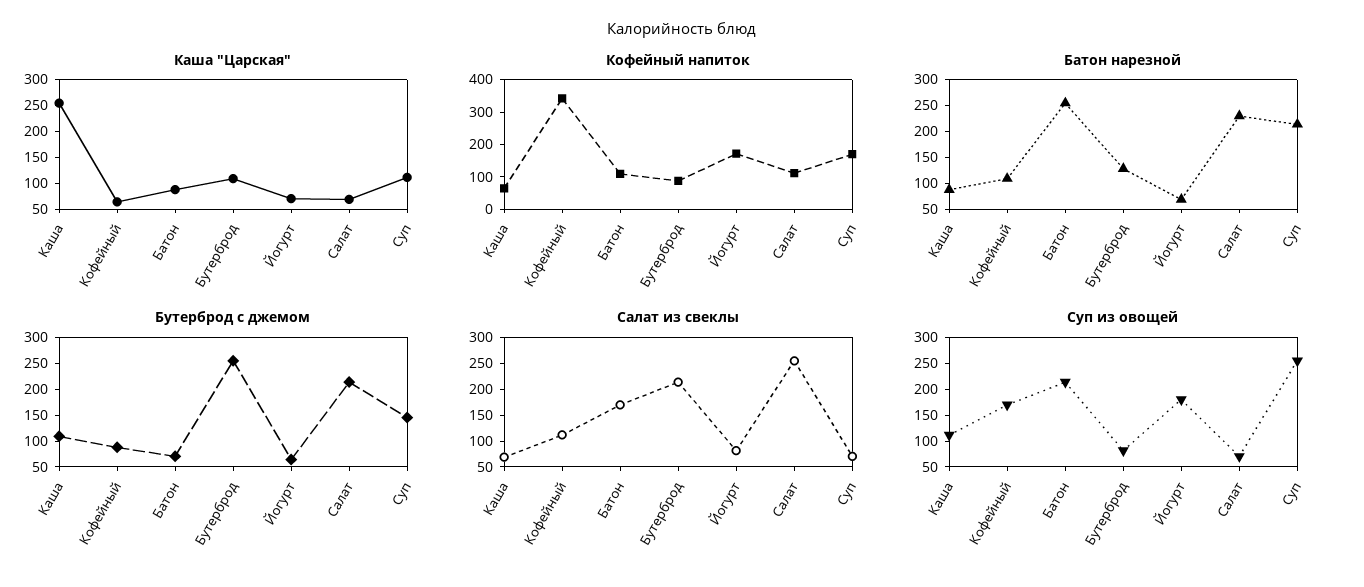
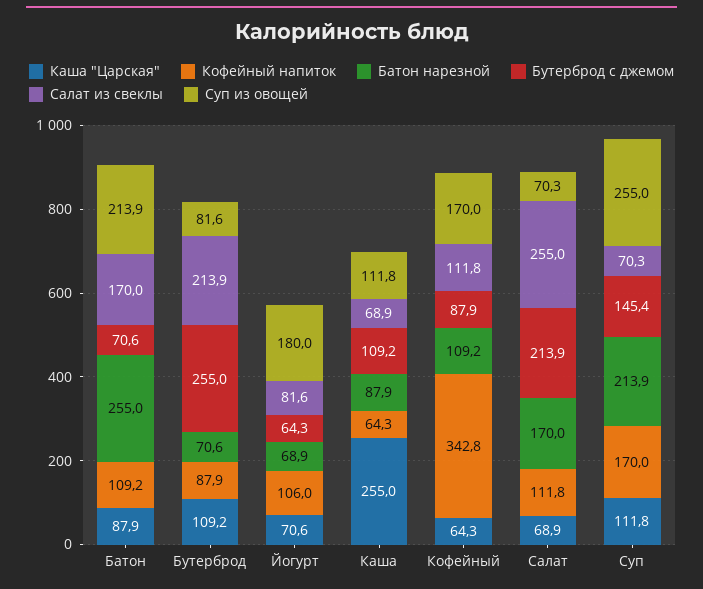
  {
    "Каша \"Царская\"": {
      "Каша": 255,
      "Кофейный": 64.3,
      "Батон": 87.9,
      "Бутерброд": 109.2,
      "Йогурт": 70.6,
      "Салат": 68.9,
      "Суп": 111.8
    },
    "Кофейный напиток": {
      "Каша": 64.3,
      "Кофейный": 342.8,
      "Батон": 109.2,
      "Бутерброд": 87.9,
-     "Йогурт": 175,
+     "Йогурт": 106,
      "Салат": 111.8,
      "Суп": 170
    },
    "Батон нарезной": {
      "Каша": 87.9,
      "Кофейный": 109.2,
      "Батон": 255,
-     "Бутерброд": 125,
+     "Бутерброд": 70.6,
      "Йогурт": 68.9,
-     "Салат": 225,
+     "Салат": 170,
      "Суп": 213.9
    },
    "Бутерброд с джемом": {
      "Каша": 109.2,
      "Кофейный": 87.9,
      "Батон": 70.6,
      "Бутерброд": 255,
      "Йогурт": 64.3,
      "Салат": 213.9,
      "Суп": 145.4
    },
    "Салат из свеклы": {
      "Каша": 68.9,
      "Кофейный": 111.8,
      "Батон": 170,
      "Бутерброд": 213.9,
      "Йогурт": 81.6,
      "Салат": 255,
      "Суп": 70.3
    },
    "Суп из овощей": {
      "Каша": 111.8,
      "Кофейный": 170,
      "Батон": 213.9,
      "Бутерброд": 81.6,
      "Йогурт": 180,
      "Салат": 70.3,
      "Суп": 255
    }
  }

